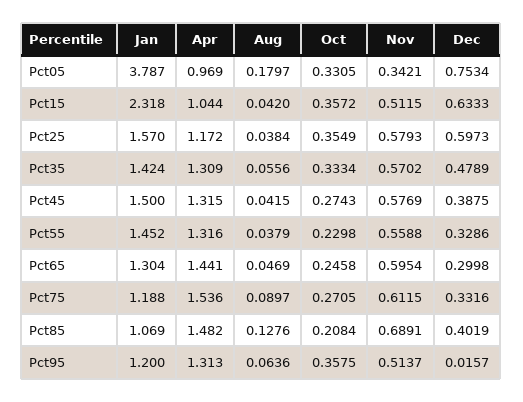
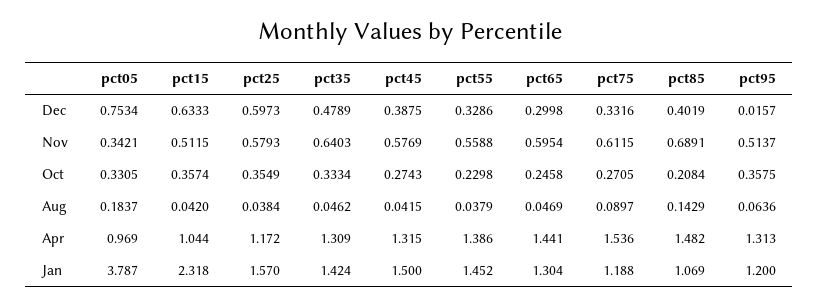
  {
    "Jan": {
      "Pct05": 3.787,
      "Pct15": 2.318,
      "Pct25": 1.57,
      "Pct35": 1.424,
      "Pct45": 1.5,
      "Pct55": 1.452,
      "Pct65": 1.304,
      "Pct75": 1.188,
      "Pct85": 1.069,
      "Pct95": 1.2
    },
    "Apr": {
      "Pct05": 0.969,
      "Pct15": 1.044,
      "Pct25": 1.172,
      "Pct35": 1.309,
      "Pct45": 1.315,
-     "Pct55": 1.316,
+     "Pct55": 1.386,
      "Pct65": 1.441,
      "Pct75": 1.536,
      "Pct85": 1.482,
      "Pct95": 1.313
    },
    "Aug": {
-     "Pct05": 0.1797,
+     "Pct05": 0.1837,
      "Pct15": 0.042,
      "Pct25": 0.0384,
-     "Pct35": 0.0556,
+     "Pct35": 0.0462,
      "Pct45": 0.0415,
      "Pct55": 0.0379,
      "Pct65": 0.0469,
      "Pct75": 0.0897,
-     "Pct85": 0.1276,
+     "Pct85": 0.1429,
      "Pct95": 0.0636
    },
    "Oct": {
      "Pct05": 0.3305,
-     "Pct15": 0.3572,
+     "Pct15": 0.3574,
      "Pct25": 0.3549,
      "Pct35": 0.3334,
      "Pct45": 0.2743,
      "Pct55": 0.2298,
      "Pct65": 0.2458,
      "Pct75": 0.2705,
      "Pct85": 0.2084,
      "Pct95": 0.3575
    },
    "Nov": {
      "Pct05": 0.3421,
      "Pct15": 0.5115,
      "Pct25": 0.5793,
-     "Pct35": 0.5702,
+     "Pct35": 0.6403,
      "Pct45": 0.5769,
      "Pct55": 0.5588,
      "Pct65": 0.5954,
      "Pct75": 0.6115,
      "Pct85": 0.6891,
      "Pct95": 0.5137
    },
    "Dec": {
      "Pct05": 0.7534,
      "Pct15": 0.6333,
      "Pct25": 0.5973,
      "Pct35": 0.4789,
      "Pct45": 0.3875,
      "Pct55": 0.3286,
      "Pct65": 0.2998,
      "Pct75": 0.3316,
      "Pct85": 0.4019,
      "Pct95": 0.0157
    }
  }

